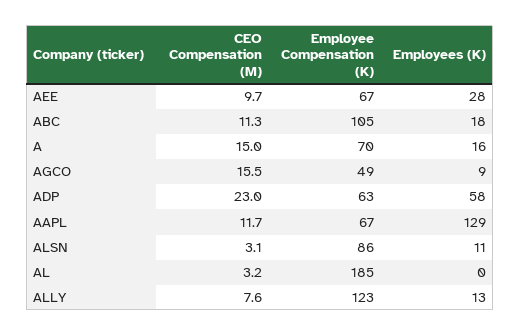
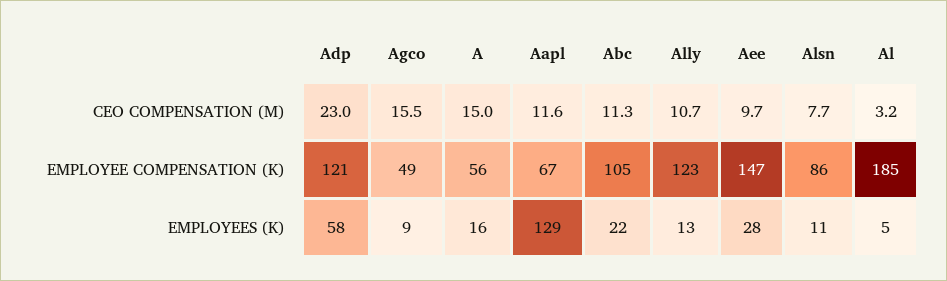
  {
    "CEO Compensation (M)": {
      "AEE": 9.7,
      "ABC": 11.3,
      "A": 15,
      "AGCO": 15.5,
      "ADP": 23,
-     "AAPL": 11.7,
+     "AAPL": 11.6,
-     "ALSN": 3.1,
+     "ALSN": 7.7,
      "AL": 3.2,
-     "ALLY": 7.6
+     "ALLY": 10.7
    },
    "Employee Compensation (K)": {
-     "AEE": 67,
+     "AEE": 147,
      "ABC": 105,
-     "A": 70,
+     "A": 56,
      "AGCO": 49,
-     "ADP": 63,
+     "ADP": 121,
      "AAPL": 67,
      "ALSN": 86,
      "AL": 185,
      "ALLY": 123
    },
    "Employees (K)": {
      "AEE": 28,
-     "ABC": 18,
+     "ABC": 22,
      "A": 16,
      "AGCO": 9,
      "ADP": 58,
      "AAPL": 129,
      "ALSN": 11,
-     "AL": 0,
+     "AL": 5,
      "ALLY": 13
    }
  }

